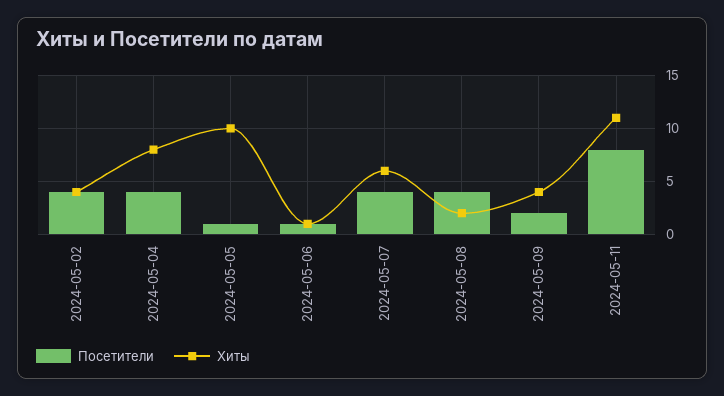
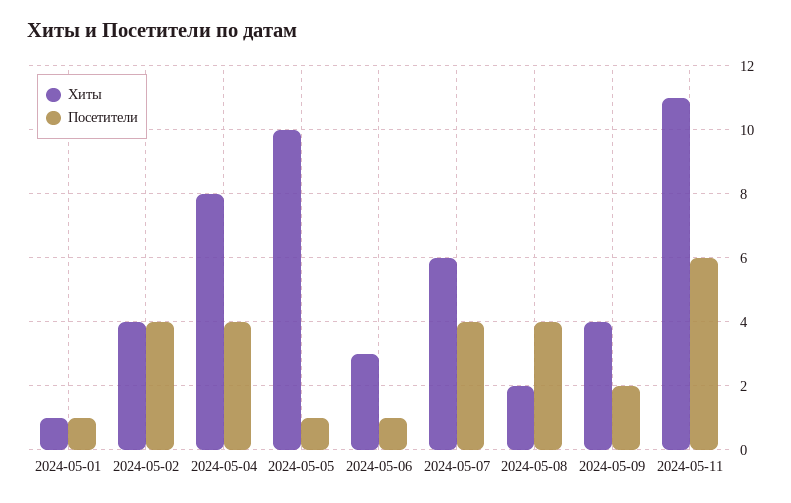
  {
    "Посетители": {
      "2024-05-02": 4,
      "2024-05-04": 4,
      "2024-05-05": 1,
      "2024-05-06": 1,
      "2024-05-07": 4,
      "2024-05-08": 4,
      "2024-05-09": 2,
-     "2024-05-11": 8
+     "2024-05-11": 6,
+     "2024-05-01": 1
    },
    "Хиты": {
      "2024-05-02": 4,
      "2024-05-04": 8,
      "2024-05-05": 10,
-     "2024-05-06": 1,
+     "2024-05-06": 3,
      "2024-05-07": 6,
      "2024-05-08": 2,
      "2024-05-09": 4,
-     "2024-05-11": 11
+     "2024-05-11": 11,
+     "2024-05-01": 1
    }
  }

